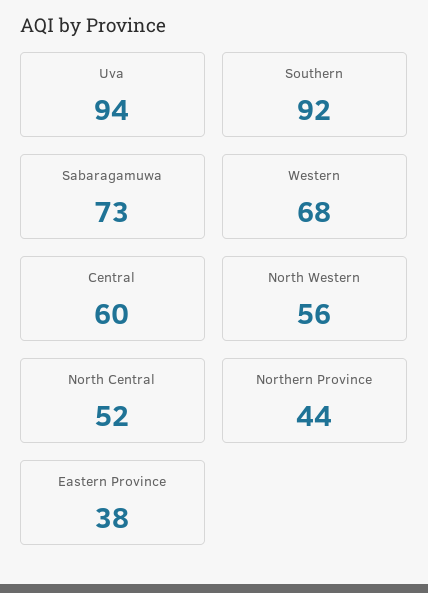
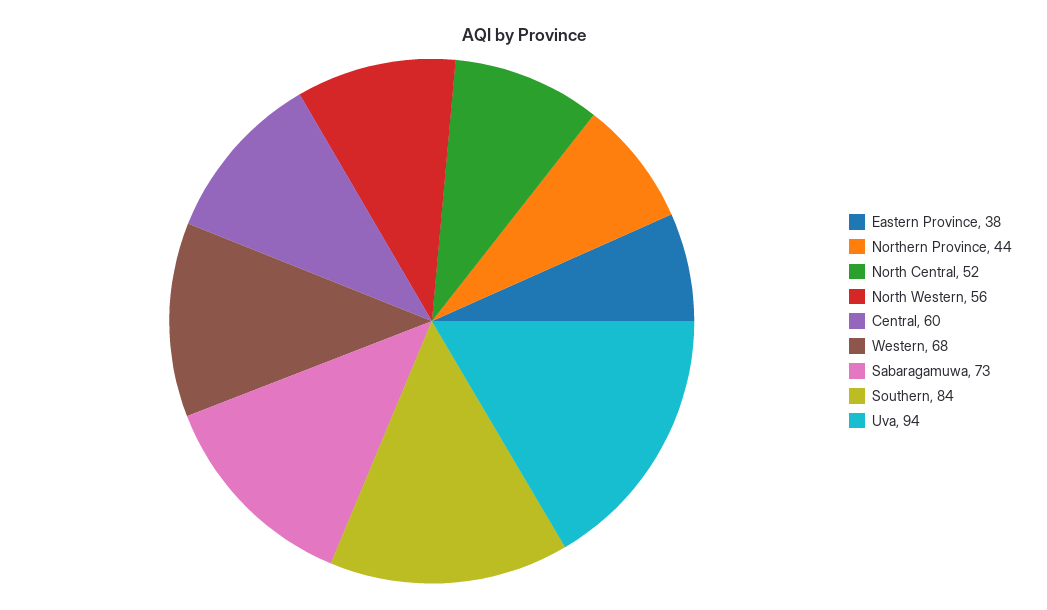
  {
    "Uva": 94,
-   "Southern": 92,
+   "Southern": 84,
    "Sabaragamuwa": 73,
    "Western": 68,
    "Central": 60,
    "North Western": 56,
    "North Central": 52,
    "Northern Province": 44,
    "Eastern Province": 38
  }

